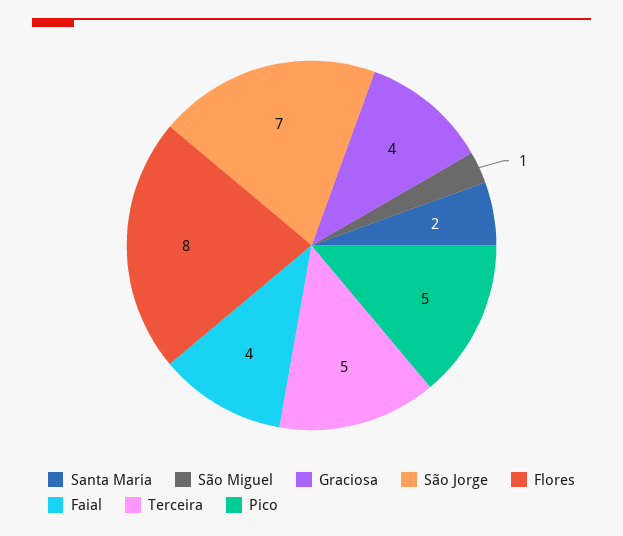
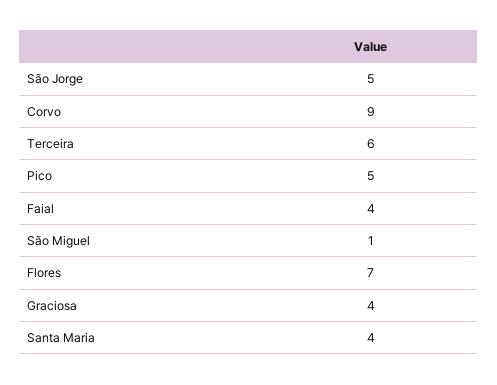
  {
-   "Santa Maria": 2,
+   "Santa Maria": 4,
    "São Miguel": 1,
    "Graciosa": 4,
-   "São Jorge": 7,
+   "São Jorge": 5,
-   "Flores": 8,
+   "Flores": 7,
    "Faial": 4,
-   "Terceira": 5,
+   "Terceira": 6,
-   "Pico": 5
+   "Pico": 5,
+   "Corvo": 9
  }

